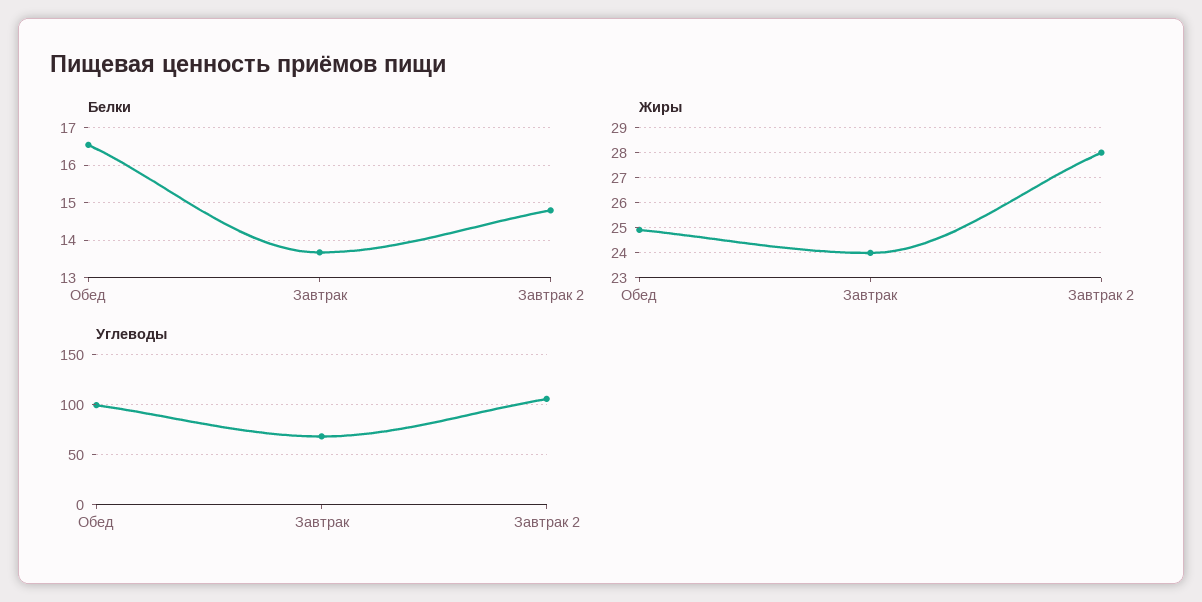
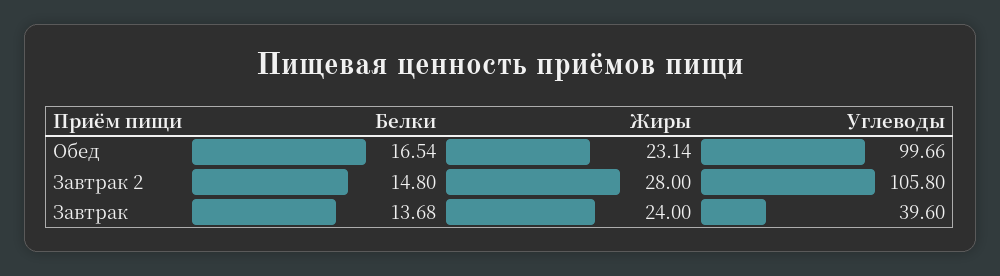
  {
    "Белки": {
      "Обед": 16.54,
      "Завтрак": 13.68,
      "Завтрак 2": 14.8
    },
    "Жиры": {
-     "Обед": 25,
+     "Обед": 23.14,
      "Завтрак": 24,
      "Завтрак 2": 28
    },
    "Углеводы": {
      "Обед": 99.66,
-     "Завтрак": 70,
+     "Завтрак": 39.6,
      "Завтрак 2": 105.8
    }
  }

